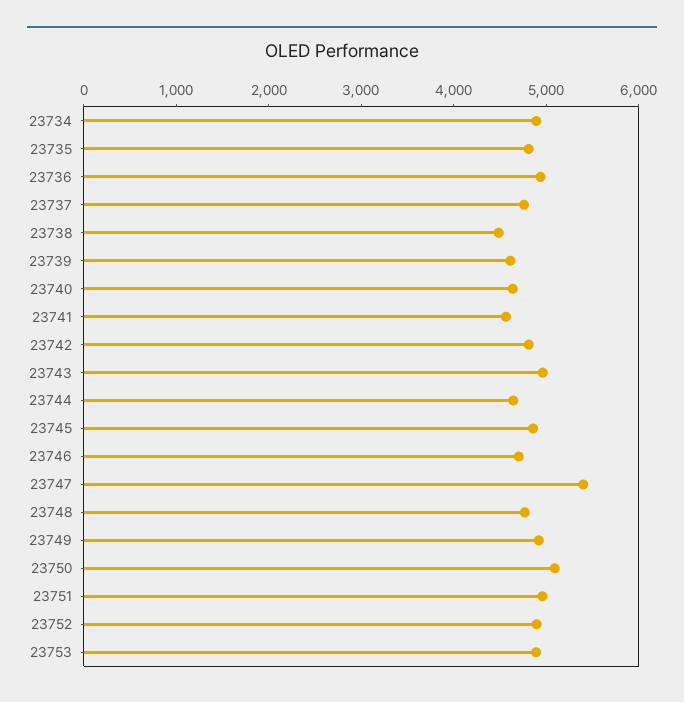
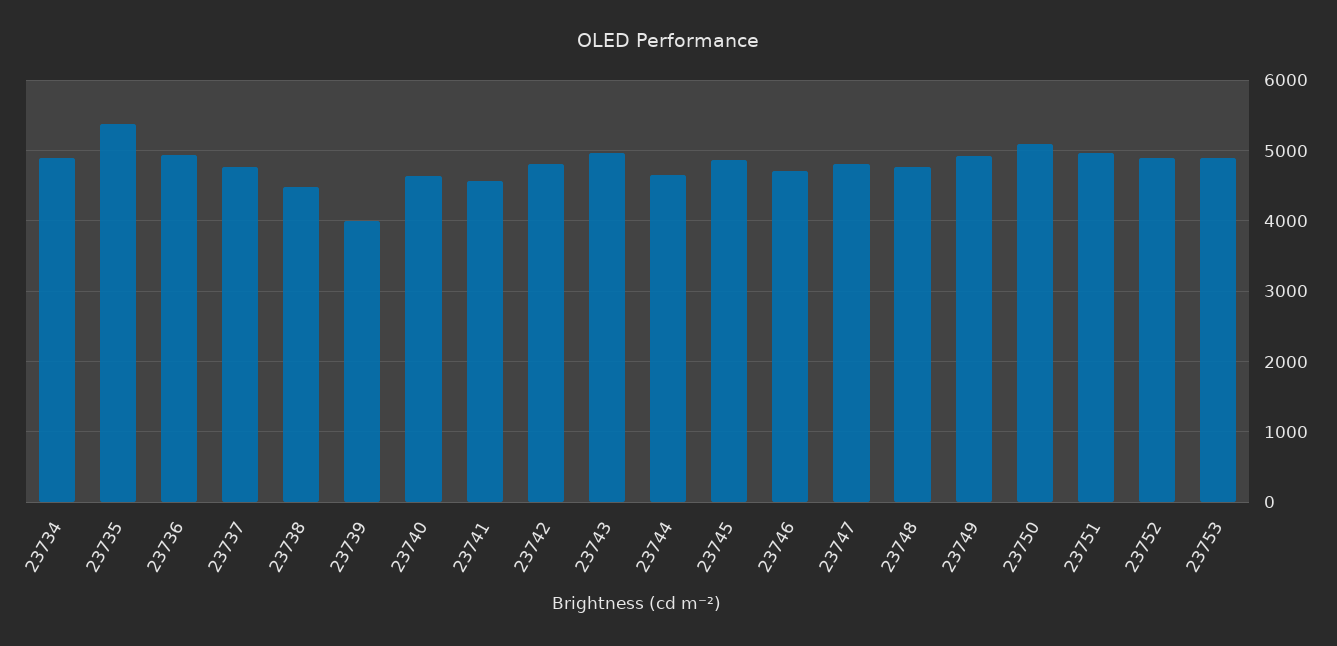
  {
    "23734": 4900,
-   "23735": 4800,
+   "23735": 5400,
    "23736": 4900,
    "23737": 4800,
    "23738": 4500,
-   "23739": 4600,
+   "23739": 4000,
    "23740": 4600,
    "23741": 4600,
    "23742": 4800,
    "23743": 5000,
    "23744": 4600,
    "23745": 4900,
    "23746": 4700,
-   "23747": 5400,
+   "23747": 4800,
    "23748": 4800,
    "23749": 4900,
    "23750": 5100,
    "23751": 5000,
    "23752": 4900,
    "23753": 4900
  }

